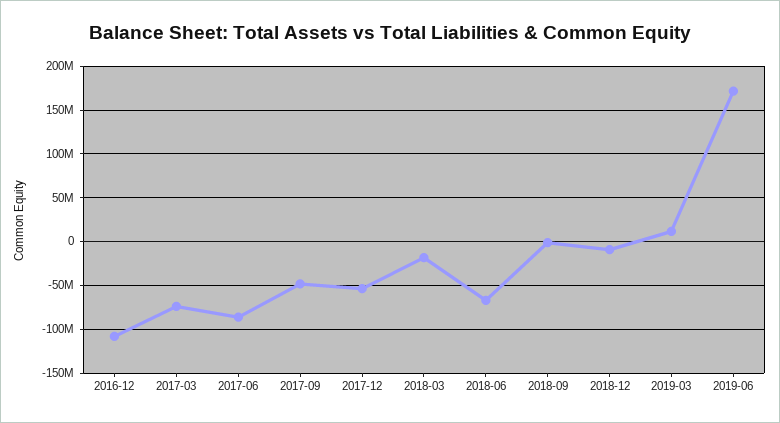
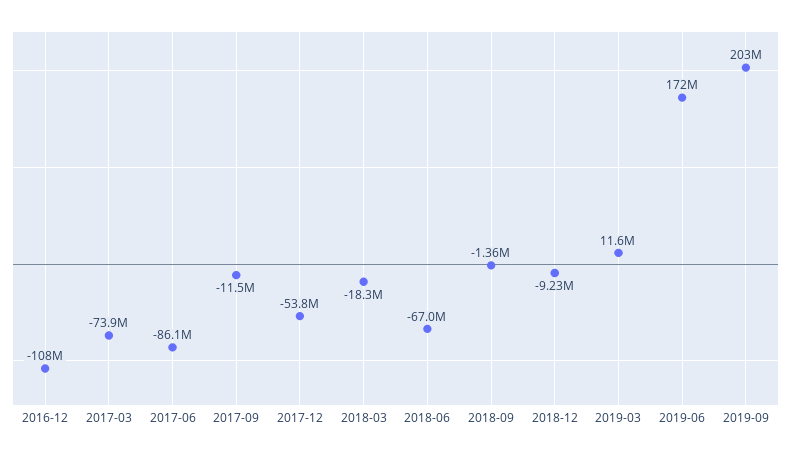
  {
    "2016-12": -108000000,
    "2017-03": -73900000,
    "2017-06": -86100000,
-   "2017-09": -50000000,
+   "2017-09": -11500000,
    "2017-12": -53800000,
    "2018-03": -18300000,
    "2018-06": -67000000,
    "2018-09": -1360000,
    "2018-12": -9230000,
    "2019-03": 11600000,
-   "2019-06": 172000000
+   "2019-06": 172000000,
+   "2019-09": 203000000
  }

